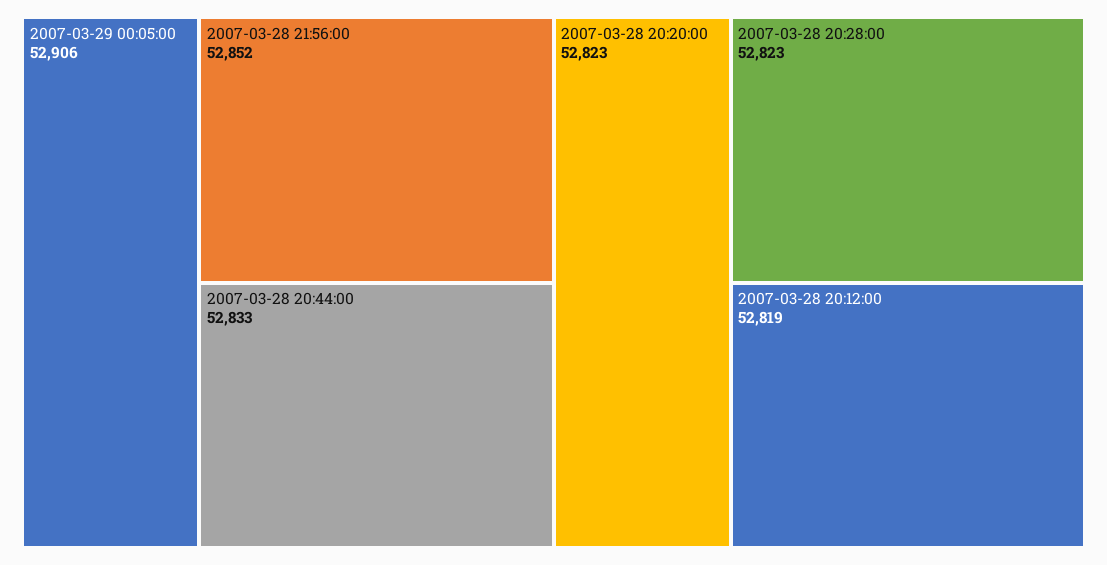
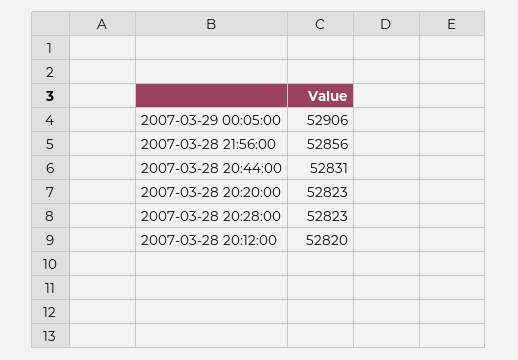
  {
    "2007-03-29 00:05:00": 52906,
-   "2007-03-28 21:56:00": 52852,
+   "2007-03-28 21:56:00": 52856,
-   "2007-03-28 20:44:00": 52833,
+   "2007-03-28 20:44:00": 52831,
    "2007-03-28 20:20:00": 52823,
    "2007-03-28 20:28:00": 52823,
-   "2007-03-28 20:12:00": 52819
+   "2007-03-28 20:12:00": 52820
  }

